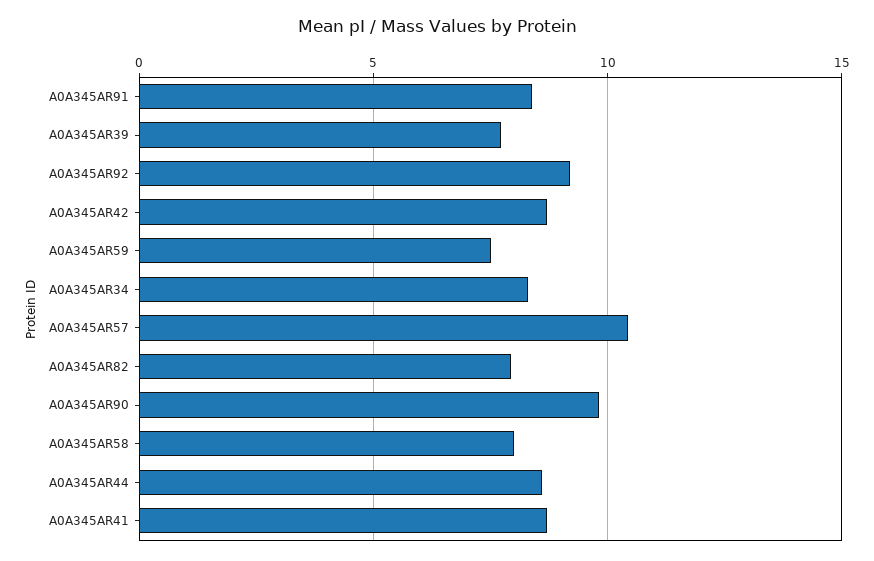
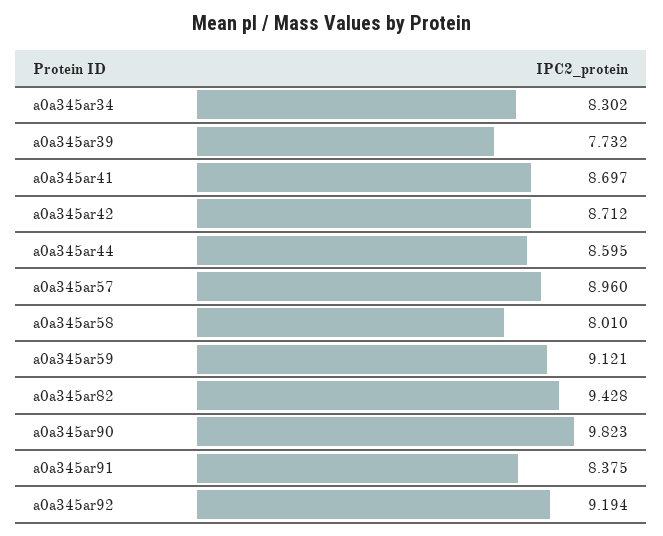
  {
    "A0A345AR91": 8.375,
    "A0A345AR39": 7.732,
    "A0A345AR92": 9.194,
    "A0A345AR42": 8.712,
-   "A0A345AR59": 7.5,
+   "A0A345AR59": 9.121,
    "A0A345AR34": 8.302,
-   "A0A345AR57": 10.5,
+   "A0A345AR57": 8.96,
-   "A0A345AR82": 8,
+   "A0A345AR82": 9.428,
    "A0A345AR90": 9.823,
    "A0A345AR58": 8.01,
    "A0A345AR44": 8.595,
    "A0A345AR41": 8.697
  }

